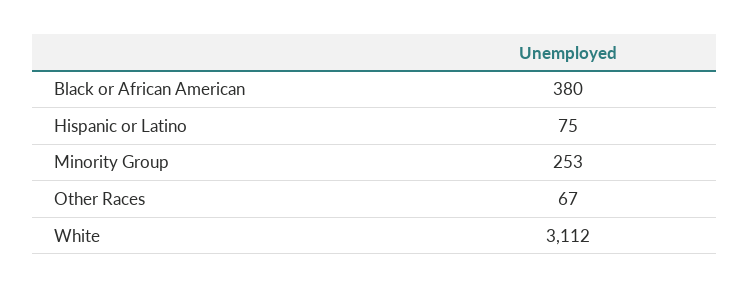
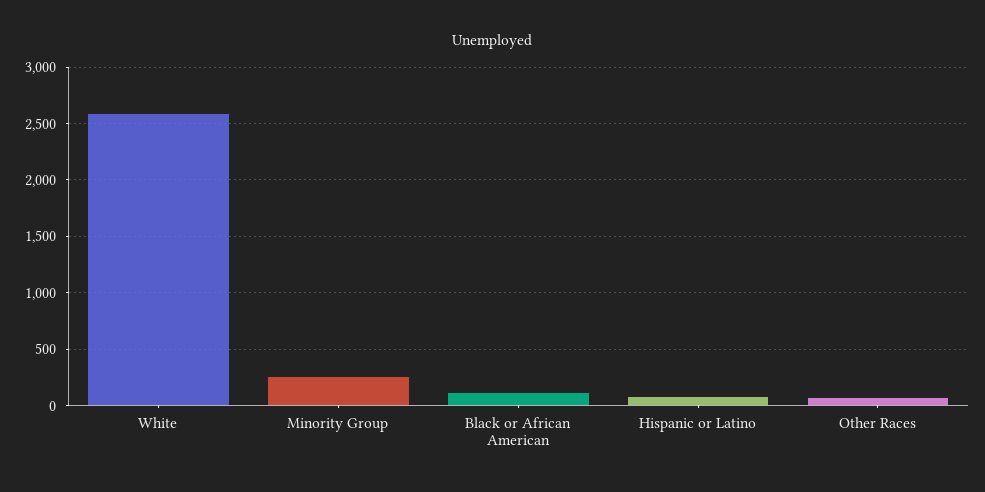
  {
-   "Black or African American": 380,
+   "Black or African American": 100,
    "Hispanic or Latino": 75,
    "Minority Group": 253,
    "Other Races": 67,
-   "White": 3112
+   "White": 2600
  }

